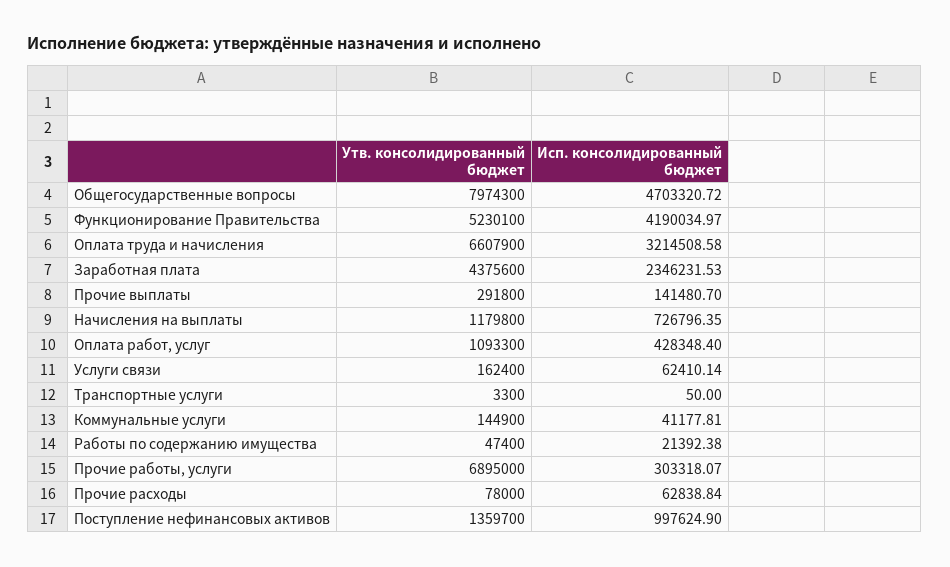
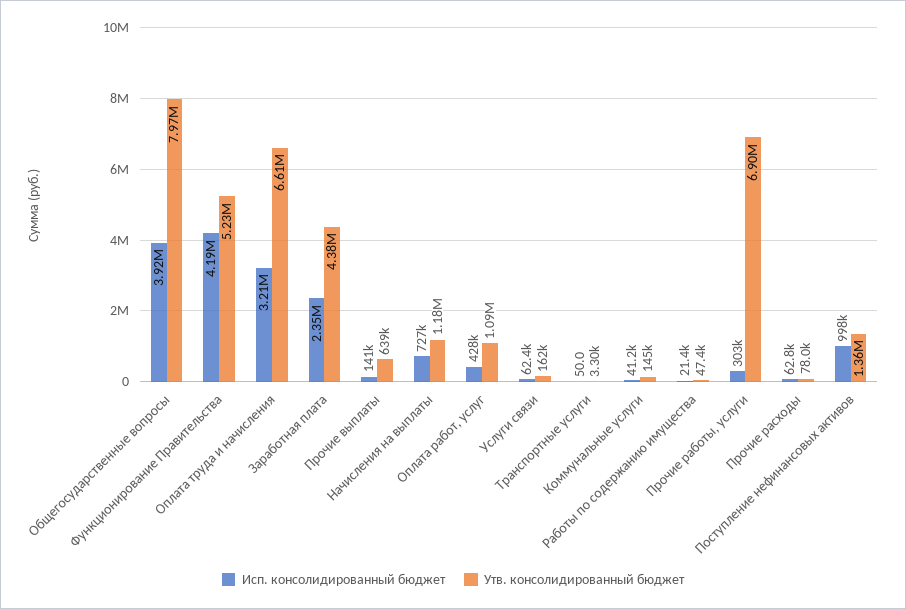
  {
    "Утв. консолидированный бюджет": {
      "Общегосударственные вопросы": 7974300,
      "Функционирование Правительства": 5230100,
      "Оплата труда и начисления": 6607900,
      "Заработная плата": 4375600,
-     "Прочие выплаты": 291800,
+     "Прочие выплаты": 639000,
      "Начисления на выплаты": 1179800,
      "Оплата работ, услуг": 1093300,
      "Услуги связи": 162400,
      "Транспортные услуги": 3300,
      "Коммунальные услуги": 144900,
      "Работы по содержанию имущества": 47400,
      "Прочие работы, услуги": 6895000,
      "Прочие расходы": 78000,
      "Поступление нефинансовых активов": 1359700
    },
    "Исп. консолидированный бюджет": {
-     "Общегосударственные вопросы": 4703320.72,
+     "Общегосударственные вопросы": 3920000,
      "Функционирование Правительства": 4190034.97,
      "Оплата труда и начисления": 3214508.58,
      "Заработная плата": 2346231.53,
      "Прочие выплаты": 141480.7,
      "Начисления на выплаты": 726796.35,
      "Оплата работ, услуг": 428348.4,
      "Услуги связи": 62410.14,
      "Транспортные услуги": 50,
      "Коммунальные услуги": 41177.81,
      "Работы по содержанию имущества": 21392.38,
      "Прочие работы, услуги": 303318.07,
      "Прочие расходы": 62838.84,
      "Поступление нефинансовых активов": 997624.9
    }
  }

